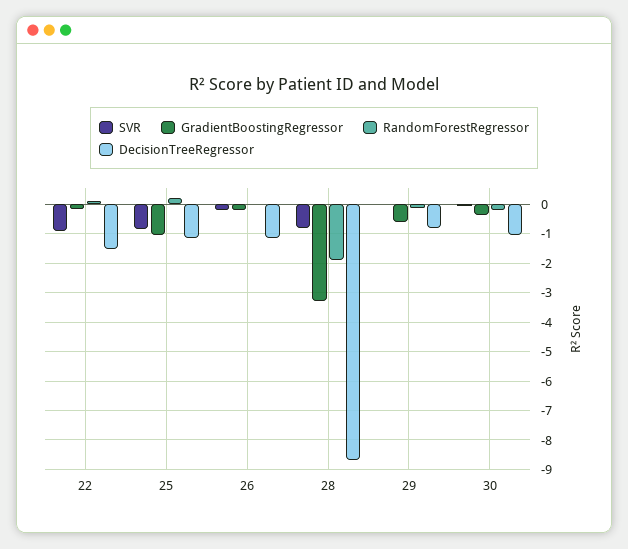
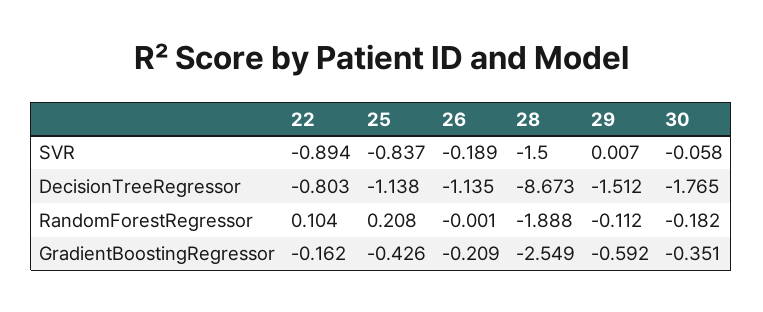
  {
    "SVR": {
      "22": -0.894,
      "25": -0.837,
      "26": -0.189,
-     "28": -0.75,
+     "28": -1.5,
      "29": 0.007,
      "30": -0.058
    },
    "GradientBoostingRegressor": {
      "22": -0.162,
-     "25": -1,
+     "25": -0.426,
      "26": -0.209,
-     "28": -3.25,
+     "28": -2.549,
      "29": -0.592,
      "30": -0.351
    },
    "RandomForestRegressor": {
      "22": 0.104,
      "25": 0.208,
      "26": -0.001,
      "28": -1.888,
      "29": -0.112,
      "30": -0.182
    },
    "DecisionTreeRegressor": {
-     "22": -1.5,
+     "22": -0.803,
      "25": -1.138,
      "26": -1.135,
      "28": -8.673,
-     "29": -0.75,
+     "29": -1.512,
-     "30": -1
+     "30": -1.765
    }
  }

